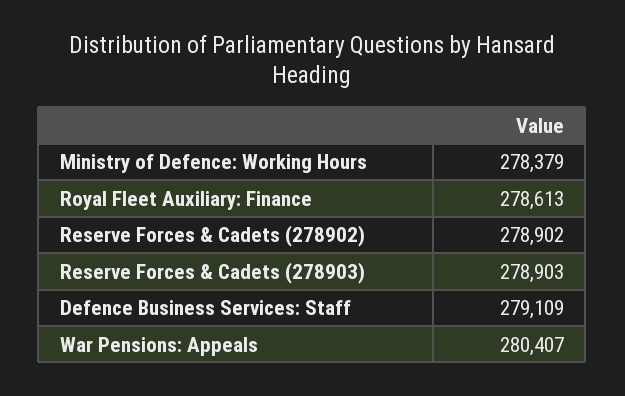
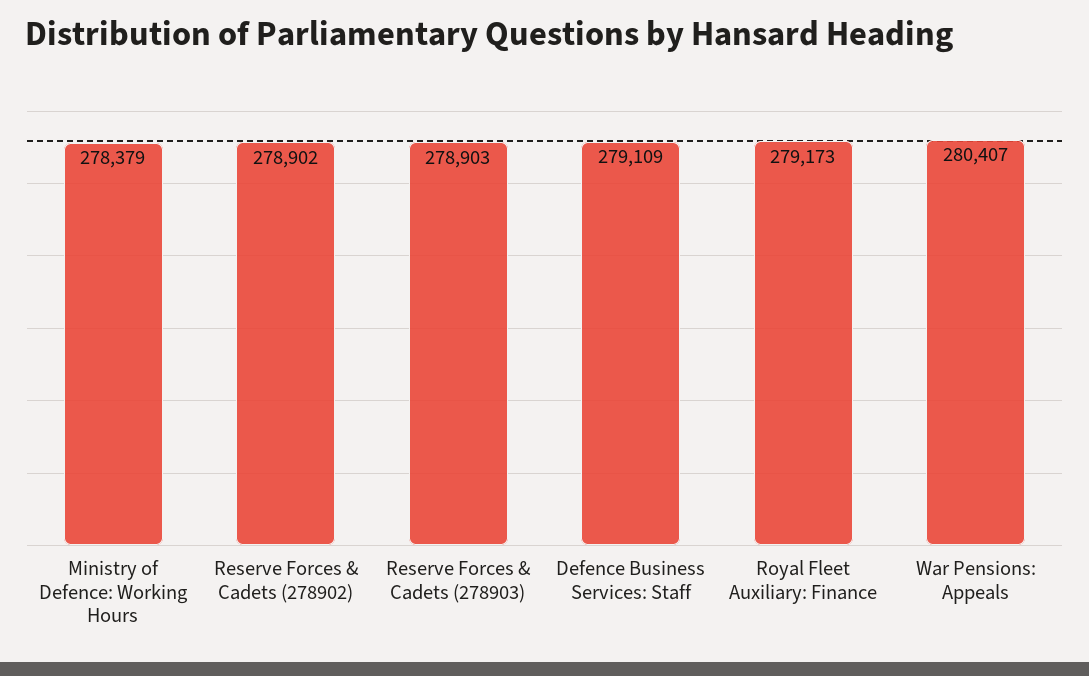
  {
    "Ministry of Defence: Working Hours": 278379,
-   "Royal Fleet Auxiliary: Finance": 278613,
+   "Royal Fleet Auxiliary: Finance": 279173,
    "Reserve Forces & Cadets (278902)": 278902,
    "Reserve Forces & Cadets (278903)": 278903,
    "Defence Business Services: Staff": 279109,
    "War Pensions: Appeals": 280407
  }

